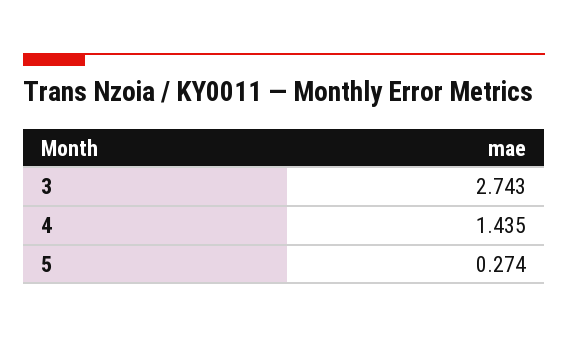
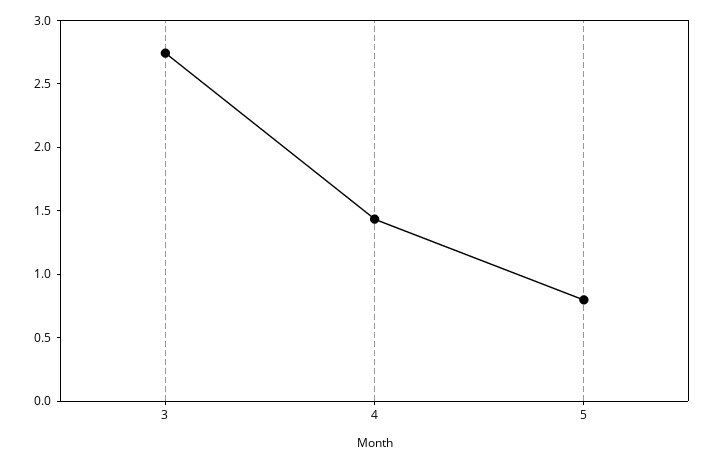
  {
    "3": 2.743,
    "4": 1.435,
-   "5": 0.274
+   "5": 0.8
  }

